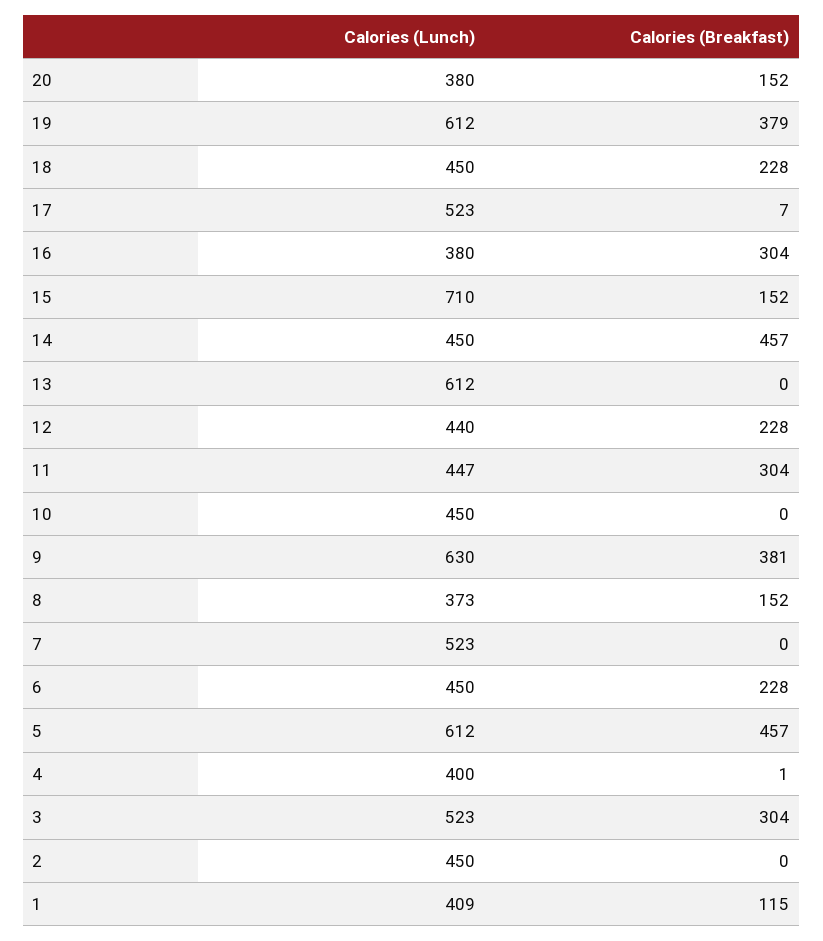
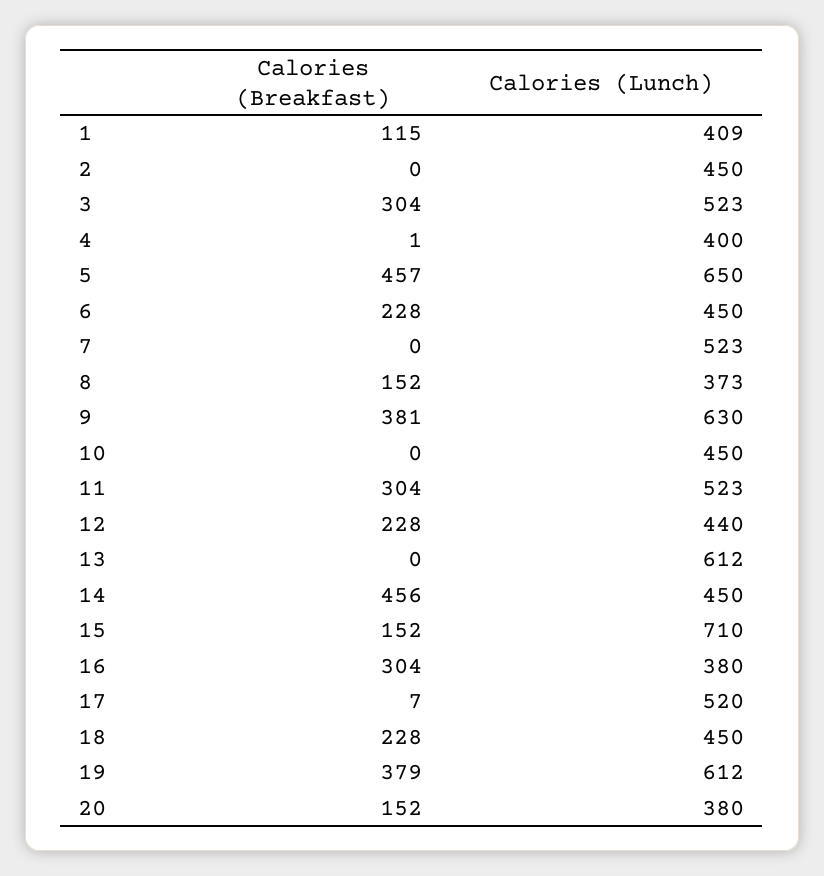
  {
    "Calories (Lunch)": {
      "20": 380,
      "19": 612,
      "18": 450,
-     "17": 523,
+     "17": 520,
      "16": 380,
      "15": 710,
      "14": 450,
      "13": 612,
      "12": 440,
-     "11": 447,
+     "11": 523,
      "10": 450,
      "9": 630,
      "8": 373,
      "7": 523,
      "6": 450,
-     "5": 612,
+     "5": 650,
      "4": 400,
      "3": 523,
      "2": 450,
      "1": 409
    },
    "Calories (Breakfast)": {
      "20": 152,
      "19": 379,
      "18": 228,
      "17": 7,
      "16": 304,
      "15": 152,
-     "14": 457,
+     "14": 456,
      "13": 0,
      "12": 228,
      "11": 304,
      "10": 0,
      "9": 381,
      "8": 152,
      "7": 0,
      "6": 228,
      "5": 457,
      "4": 1,
      "3": 304,
      "2": 0,
      "1": 115
    }
  }

